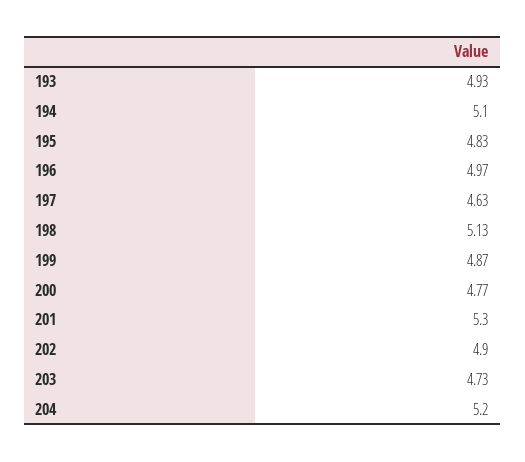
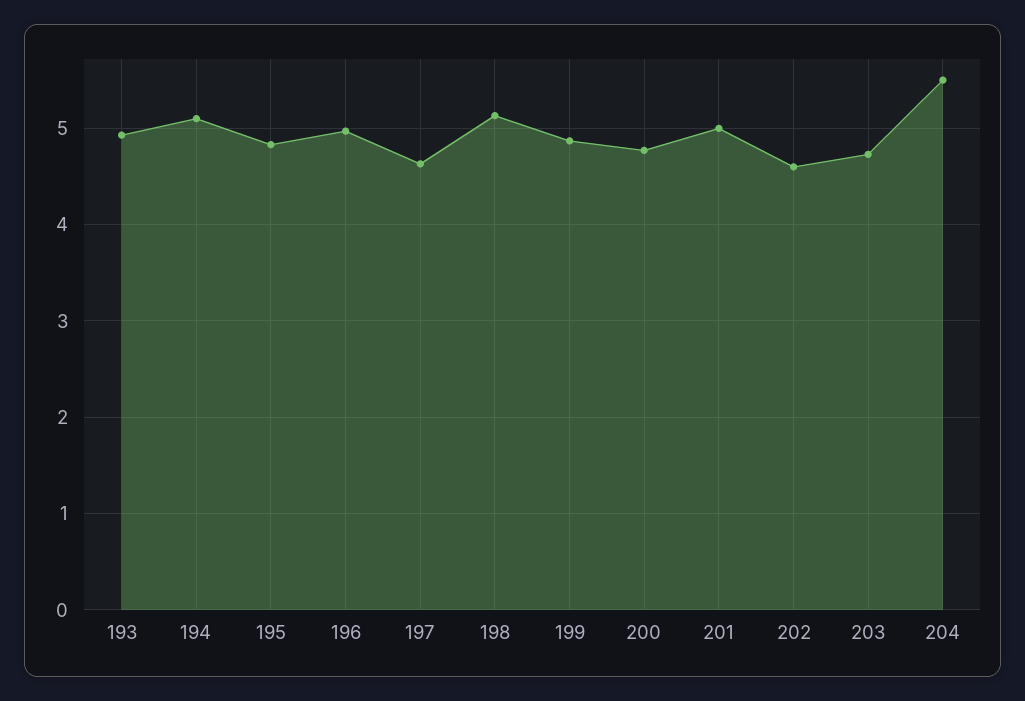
  {
    "193": 4.93,
    "194": 5.1,
    "195": 4.83,
    "196": 4.97,
    "197": 4.63,
    "198": 5.13,
    "199": 4.87,
    "200": 4.77,
-   "201": 5.3,
+   "201": 5,
-   "202": 4.9,
+   "202": 4.6,
    "203": 4.73,
-   "204": 5.2
+   "204": 5.5
  }

